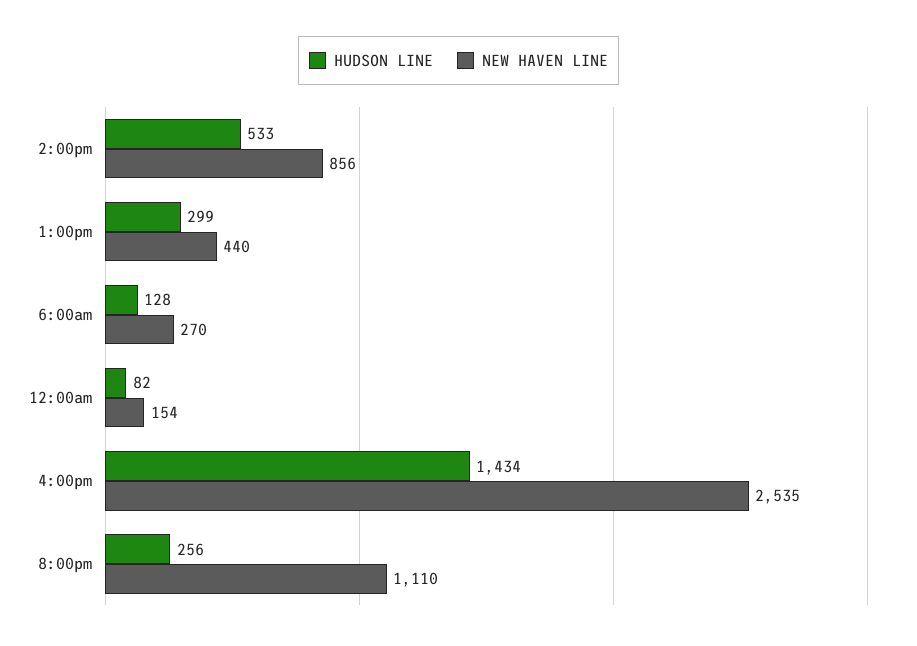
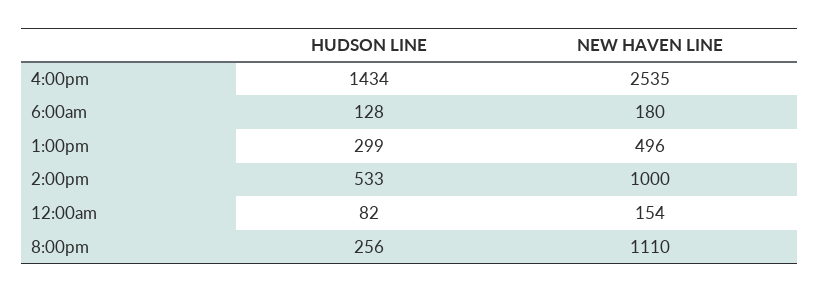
  {
    "HUDSON LINE": {
      "2:00pm": 533,
      "1:00pm": 299,
      "6:00am": 128,
      "12:00am": 82,
      "4:00pm": 1434,
      "8:00pm": 256
    },
    "NEW HAVEN LINE": {
-     "2:00pm": 856,
+     "2:00pm": 1000,
-     "1:00pm": 440,
+     "1:00pm": 496,
-     "6:00am": 270,
+     "6:00am": 180,
      "12:00am": 154,
      "4:00pm": 2535,
      "8:00pm": 1110
    }
  }

